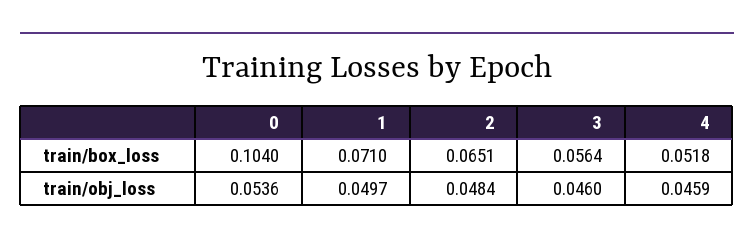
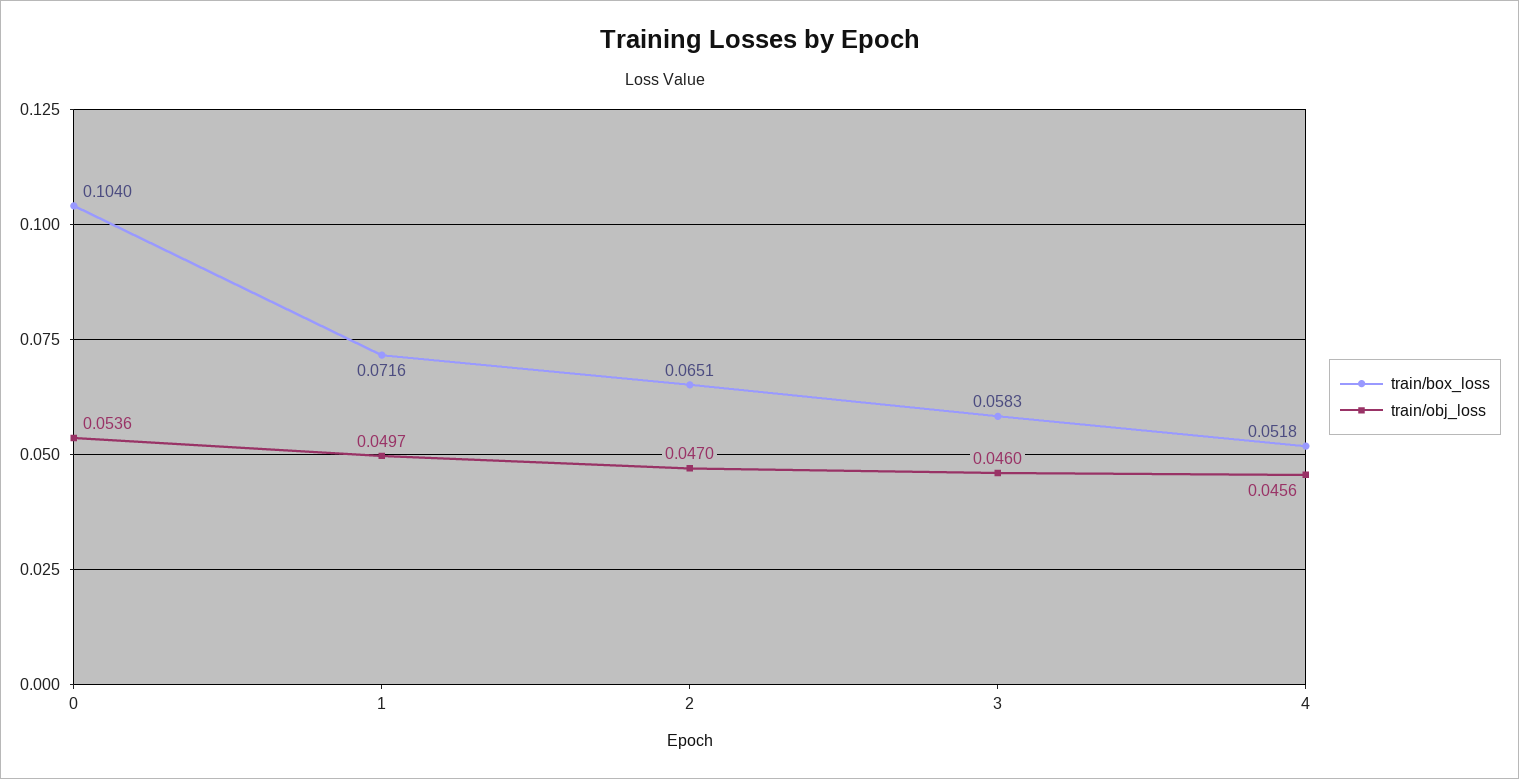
  {
    "train/box_loss": {
      "0": 0.104,
-     "1": 0.071,
+     "1": 0.0716,
      "2": 0.0651,
-     "3": 0.0564,
+     "3": 0.0583,
      "4": 0.0518
    },
    "train/obj_loss": {
      "0": 0.0536,
      "1": 0.0497,
-     "2": 0.0484,
+     "2": 0.047,
      "3": 0.046,
-     "4": 0.0459
+     "4": 0.0456
    }
  }

